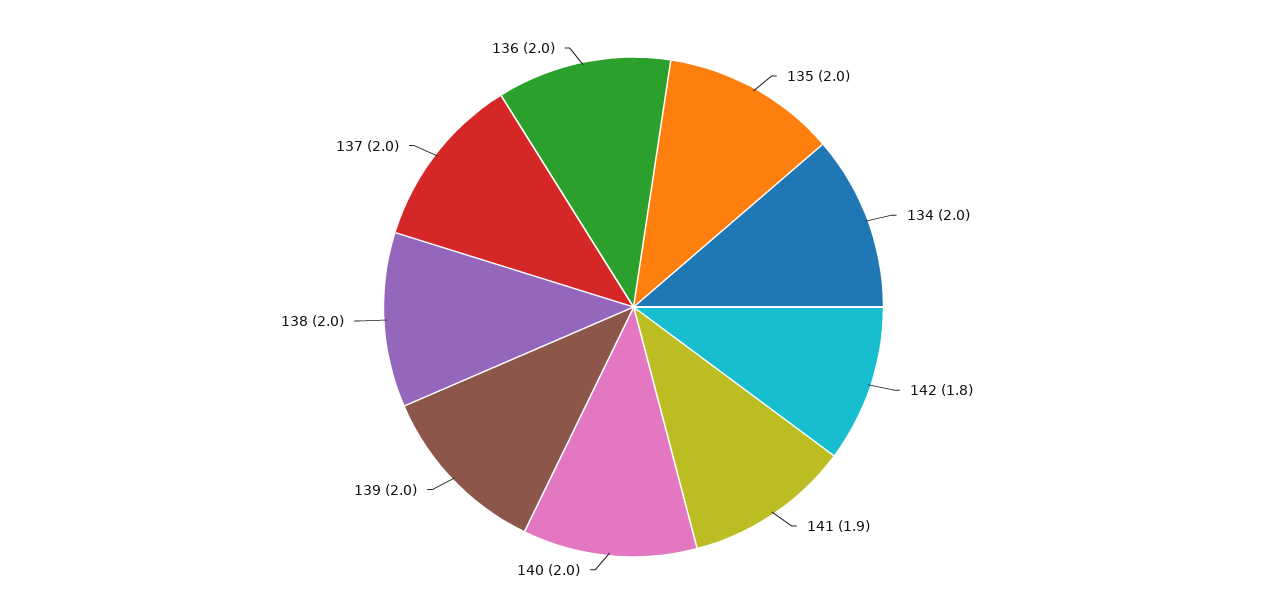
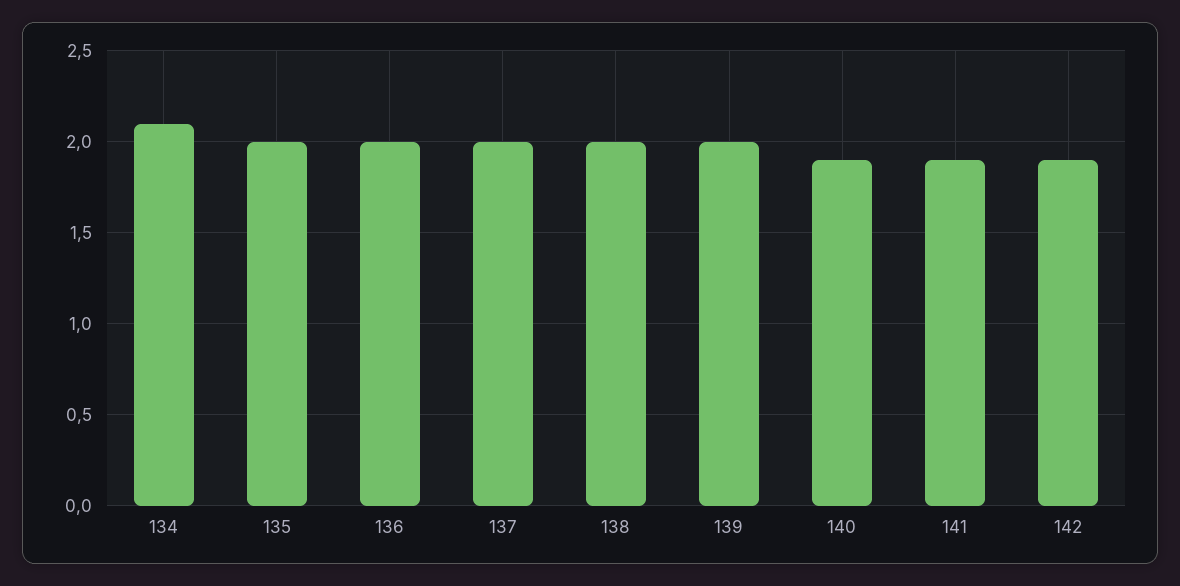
  {
    "135": 2,
-   "134": 2,
+   "134": 2.1,
-   "142": 1.8,
+   "142": 1.9,
    "141": 1.9,
-   "140": 2,
+   "140": 1.9,
    "139": 2,
    "138": 2,
    "137": 2,
    "136": 2
  }

